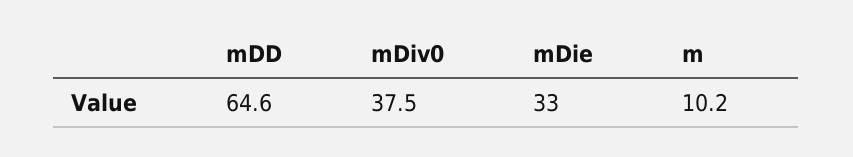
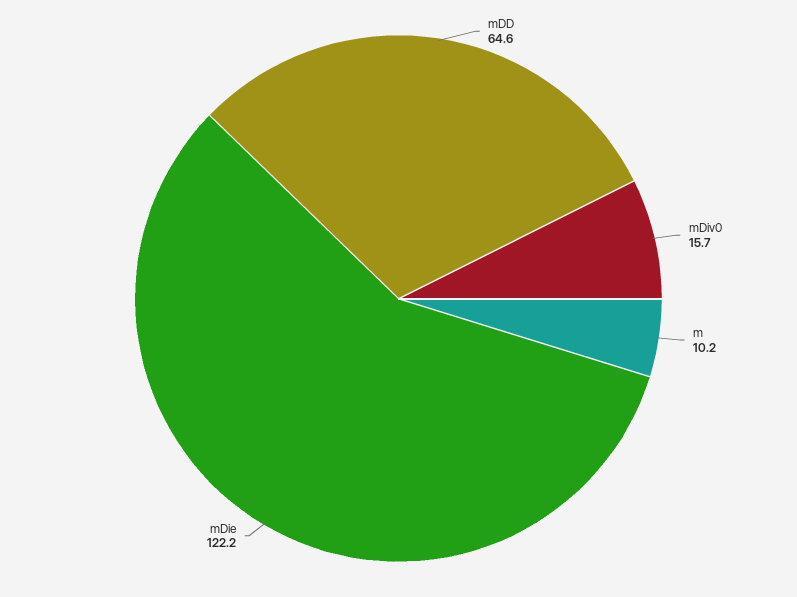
  {
    "mDD": 64.6,
-   "mDiv0": 37.5,
+   "mDiv0": 15.7,
-   "mDie": 33,
+   "mDie": 122.2,
    "m": 10.2
  }

